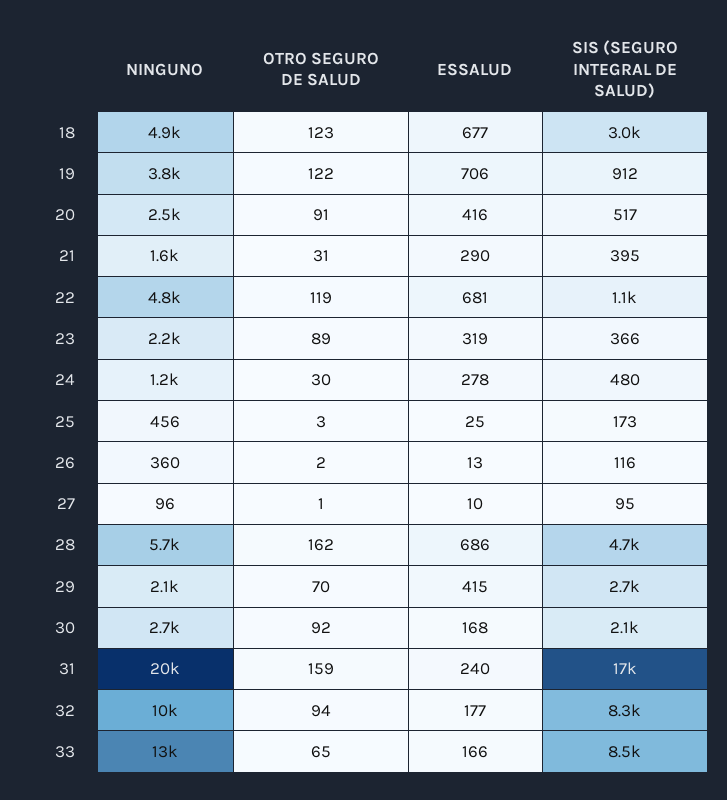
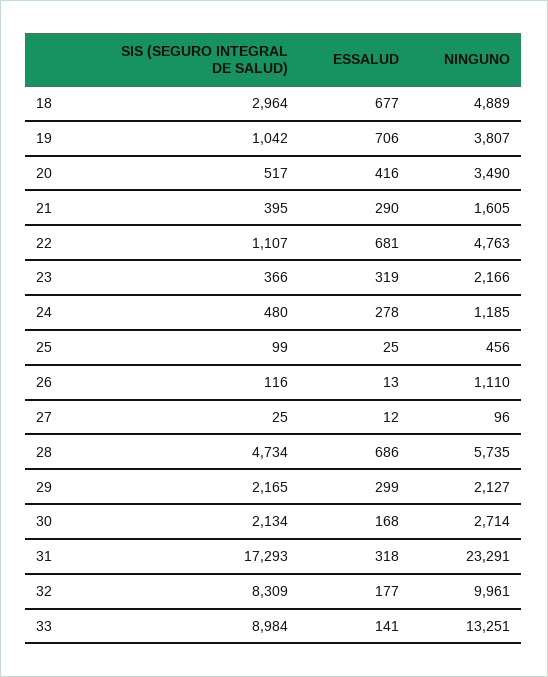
  {
    "NINGUNO": {
      "18": 4889,
      "19": 3807,
-     "20": 2500,
+     "20": 3490,
      "21": 1605,
      "22": 4763,
      "23": 2166,
      "24": 1185,
      "25": 456,
-     "26": 360,
+     "26": 1110,
      "27": 96,
      "28": 5735,
      "29": 2127,
      "30": 2714,
-     "31": 20000,
+     "31": 23291,
      "32": 9961,
      "33": 13251
    },
-   "OTRO SEGURO DE SALUD": {
-     "18": 123,
-     "19": 122,
-     "20": 91,
-     "21": 31,
-     "22": 119,
-     "23": 89,
-     "24": 30,
-     "25": 3,
-     "26": 2,
-     "27": 1,
-     "28": 162,
-     "29": 70,
-     "30": 92,
-     "31": 159,
-     "32": 94,
-     "33": 65
-   },
    "ESSALUD": {
      "18": 677,
      "19": 706,
      "20": 416,
      "21": 290,
      "22": 681,
      "23": 319,
      "24": 278,
      "25": 25,
      "26": 13,
-     "27": 10,
+     "27": 12,
      "28": 686,
-     "29": 415,
+     "29": 299,
      "30": 168,
-     "31": 240,
+     "31": 318,
      "32": 177,
-     "33": 166
+     "33": 141
    },
    "SIS (SEGURO INTEGRAL DE SALUD)": {
      "18": 2964,
-     "19": 912,
+     "19": 1042,
      "20": 517,
      "21": 395,
      "22": 1107,
      "23": 366,
      "24": 480,
-     "25": 173,
+     "25": 99,
      "26": 116,
-     "27": 95,
+     "27": 25,
      "28": 4734,
-     "29": 2700,
+     "29": 2165,
      "30": 2134,
      "31": 17293,
      "32": 8309,
-     "33": 8500
+     "33": 8984
    }
  }

